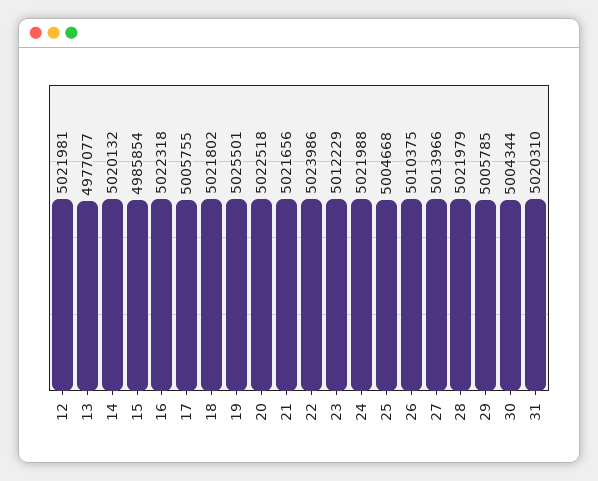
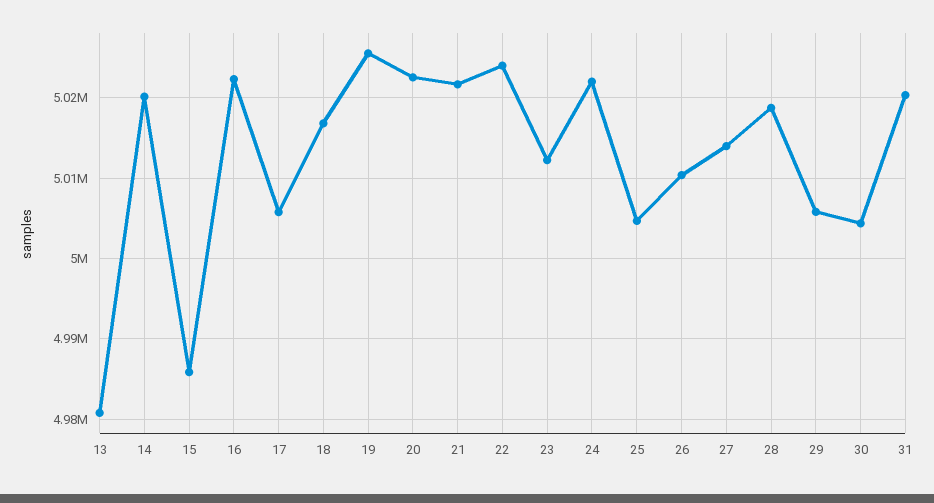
  {
-   "12": 5021981,
-   "13": 4977077,
+   "13": 4981000,
    "14": 5020132,
    "15": 4985854,
    "16": 5022318,
    "17": 5005755,
-   "18": 5021802,
+   "18": 5017000,
    "19": 5025501,
    "20": 5022518,
    "21": 5021656,
    "22": 5023986,
    "23": 5012229,
    "24": 5021988,
    "25": 5004668,
    "26": 5010375,
    "27": 5013966,
-   "28": 5021979,
+   "28": 5019000,
    "29": 5005785,
    "30": 5004344,
    "31": 5020310
  }

